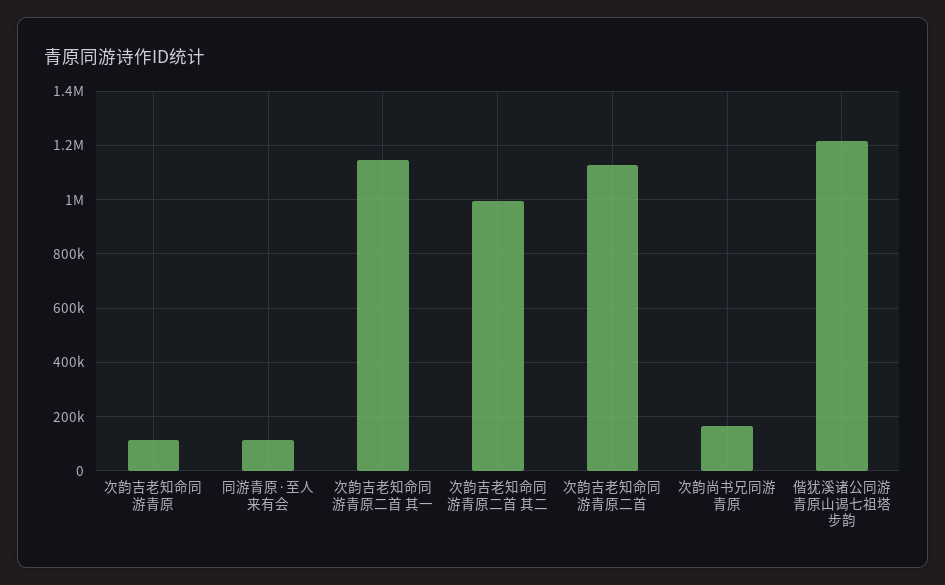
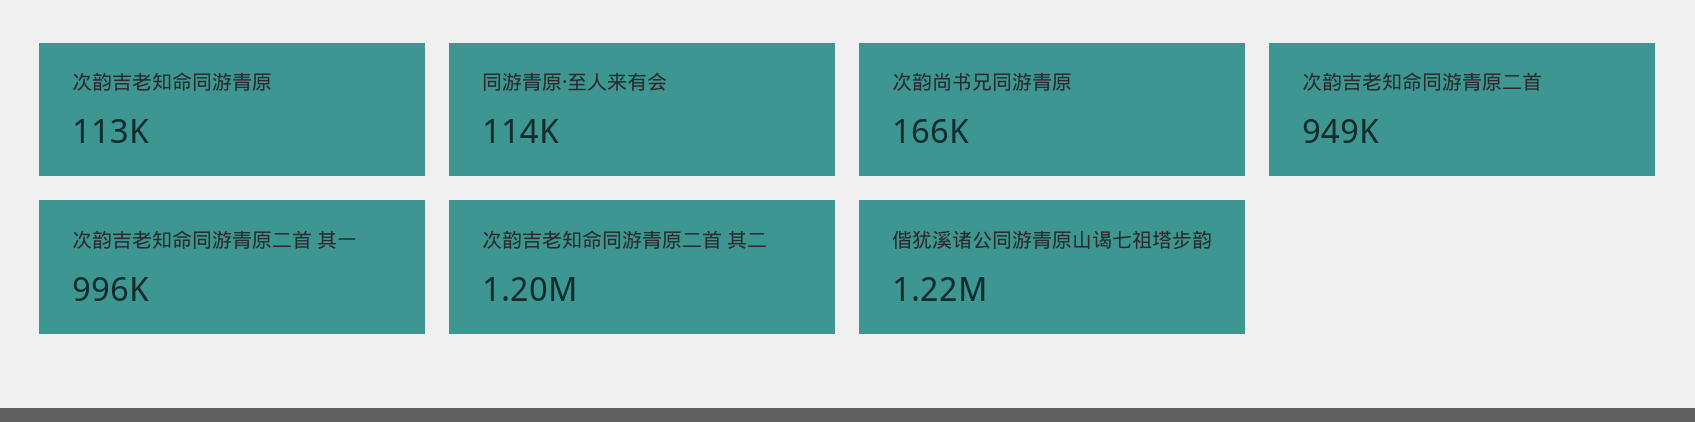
  {
    "次韵吉老知命同游青原": 113000,
    "同游青原·至人来有会": 114000,
-   "次韵吉老知命同游青原二首 其一": 1150000,
+   "次韵吉老知命同游青原二首 其一": 996000,
-   "次韵吉老知命同游青原二首 其二": 1000000,
+   "次韵吉老知命同游青原二首 其二": 1200000,
-   "次韵吉老知命同游青原二首": 1125000,
+   "次韵吉老知命同游青原二首": 949000,
    "次韵尚书兄同游青原": 166000,
    "偕犹溪诸公同游青原山谒七祖塔步韵": 1220000
  }

